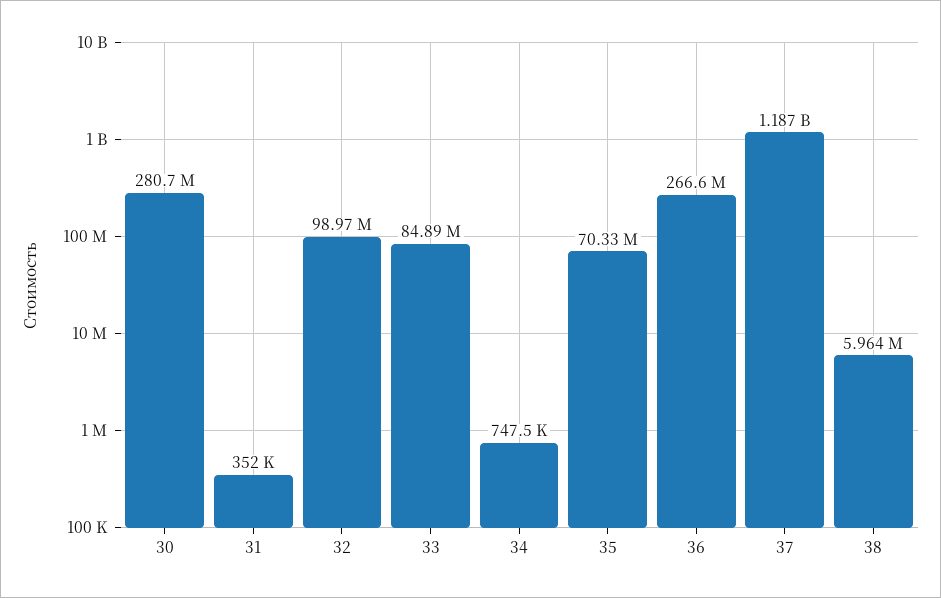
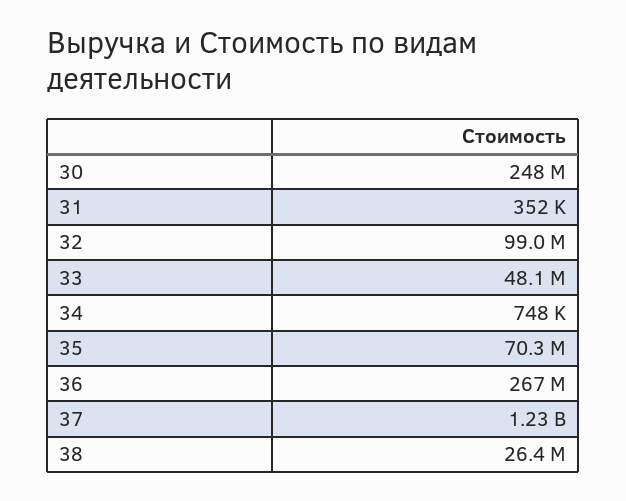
  {
-   "30": 280700000,
+   "30": 248000000,
    "31": 352000,
    "32": 98970000,
-   "33": 84890000,
+   "33": 48100000,
    "34": 747500,
    "35": 70330000,
    "36": 266600000,
-   "37": 1187000000,
+   "37": 1230000000,
-   "38": 5964000
+   "38": 26400000
  }

